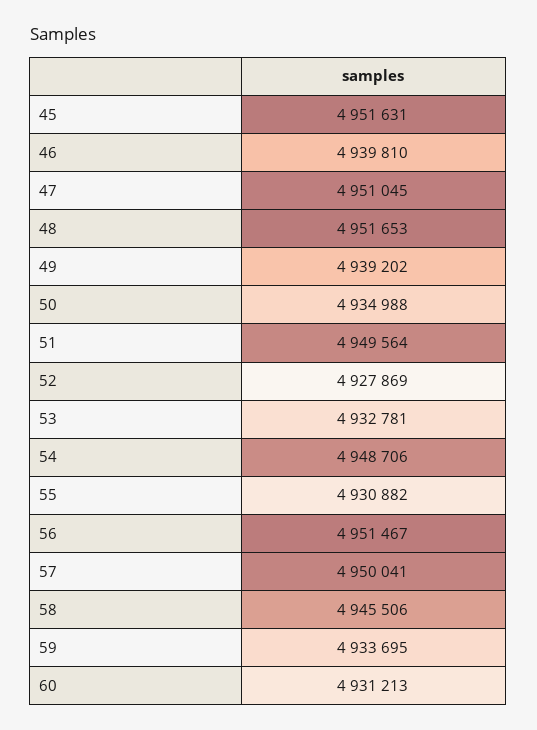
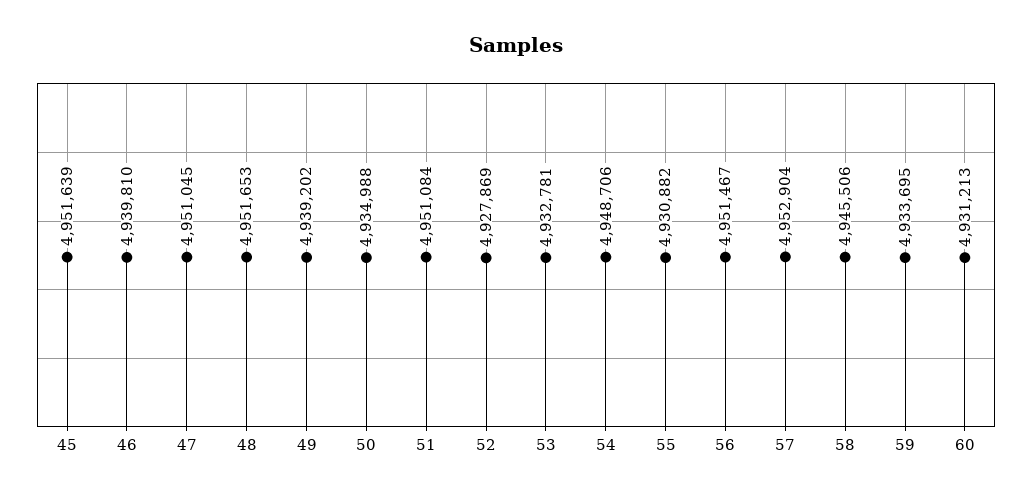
  {
-   "45": 4951631,
+   "45": 4951639,
    "46": 4939810,
    "47": 4951045,
    "48": 4951653,
    "49": 4939202,
    "50": 4934988,
-   "51": 4949564,
+   "51": 4951084,
    "52": 4927869,
    "53": 4932781,
    "54": 4948706,
    "55": 4930882,
    "56": 4951467,
-   "57": 4950041,
+   "57": 4952904,
    "58": 4945506,
    "59": 4933695,
    "60": 4931213
  }

